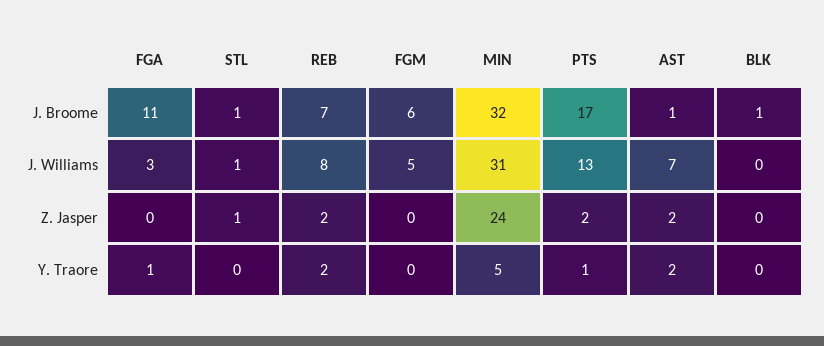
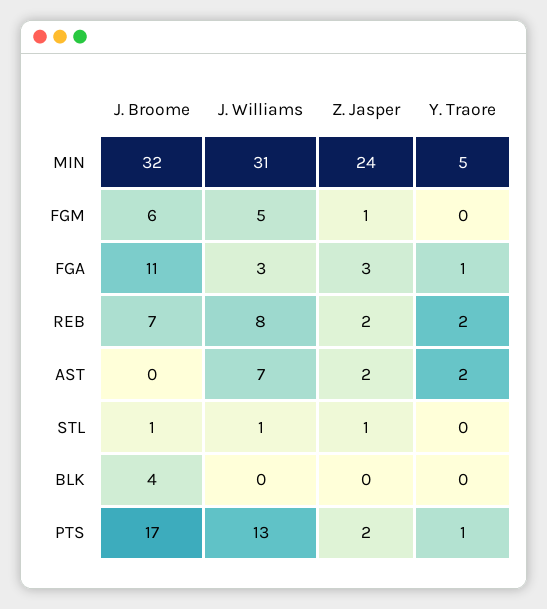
  {
    "FGA": {
      "J. Broome": 11,
      "J. Williams": 3,
-     "Z. Jasper": 0,
+     "Z. Jasper": 3,
      "Y. Traore": 1
    },
    "STL": {
      "J. Broome": 1,
      "J. Williams": 1,
      "Z. Jasper": 1,
      "Y. Traore": 0
    },
    "REB": {
      "J. Broome": 7,
      "J. Williams": 8,
      "Z. Jasper": 2,
      "Y. Traore": 2
    },
    "FGM": {
      "J. Broome": 6,
      "J. Williams": 5,
-     "Z. Jasper": 0,
+     "Z. Jasper": 1,
      "Y. Traore": 0
    },
    "MIN": {
      "J. Broome": 32,
      "J. Williams": 31,
      "Z. Jasper": 24,
      "Y. Traore": 5
    },
    "PTS": {
      "J. Broome": 17,
      "J. Williams": 13,
      "Z. Jasper": 2,
      "Y. Traore": 1
    },
    "AST": {
-     "J. Broome": 1,
+     "J. Broome": 0,
      "J. Williams": 7,
      "Z. Jasper": 2,
      "Y. Traore": 2
    },
    "BLK": {
-     "J. Broome": 1,
+     "J. Broome": 4,
      "J. Williams": 0,
      "Z. Jasper": 0,
      "Y. Traore": 0
    }
  }

